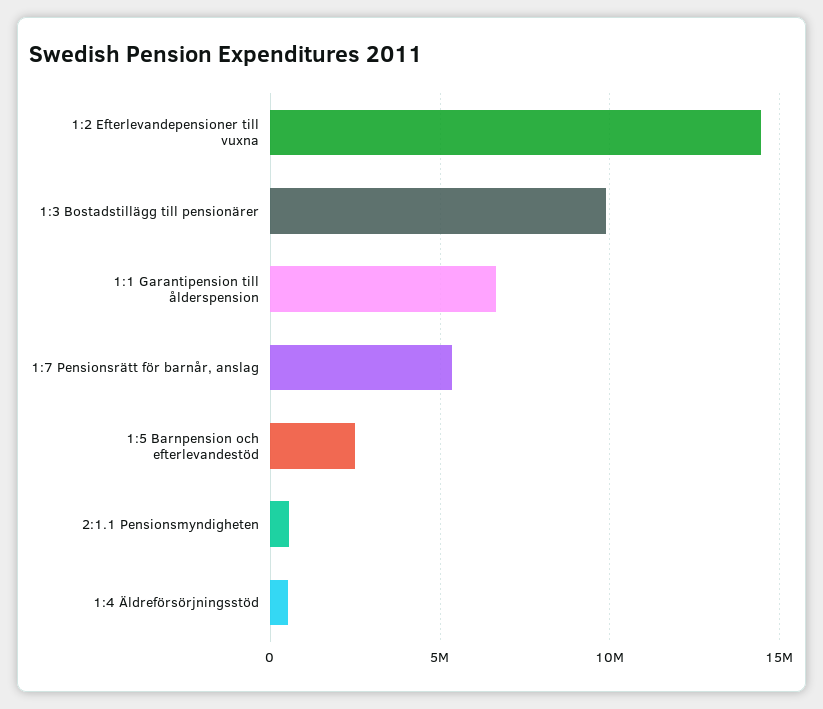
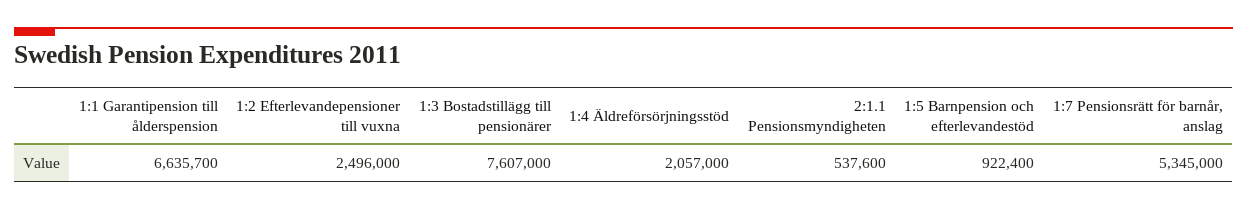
  {
-   "1:2 Efterlevandepensioner till vuxna": 14500000,
+   "1:2 Efterlevandepensioner till vuxna": 2496000,
-   "1:3 Bostadstillägg till pensionärer": 10000000,
+   "1:3 Bostadstillägg till pensionärer": 7607000,
    "1:1 Garantipension till ålderspension": 6635700,
    "1:7 Pensionsrätt för barnår, anslag": 5345000,
-   "1:5 Barnpension och efterlevandestöd": 2500000,
+   "1:5 Barnpension och efterlevandestöd": 922400,
    "2:1.1 Pensionsmyndigheten": 537600,
-   "1:4 Äldreförsörjningsstöd": 500000
+   "1:4 Äldreförsörjningsstöd": 2057000
  }

